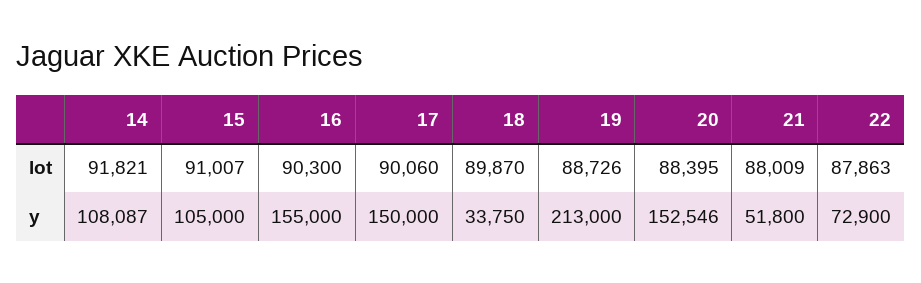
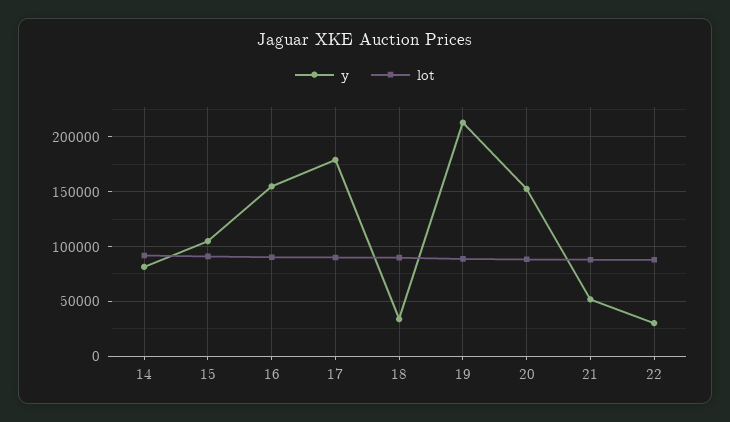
  {
    "lot": {
      "14": 91821,
      "15": 91007,
      "16": 90300,
      "17": 90060,
      "18": 89870,
      "19": 88726,
      "20": 88395,
      "21": 88009,
      "22": 87863
    },
    "y": {
-     "14": 108087,
+     "14": 80000,
      "15": 105000,
      "16": 155000,
-     "17": 150000,
+     "17": 180000,
      "18": 33750,
      "19": 213000,
      "20": 152546,
      "21": 51800,
-     "22": 72900
+     "22": 30000
    }
  }

